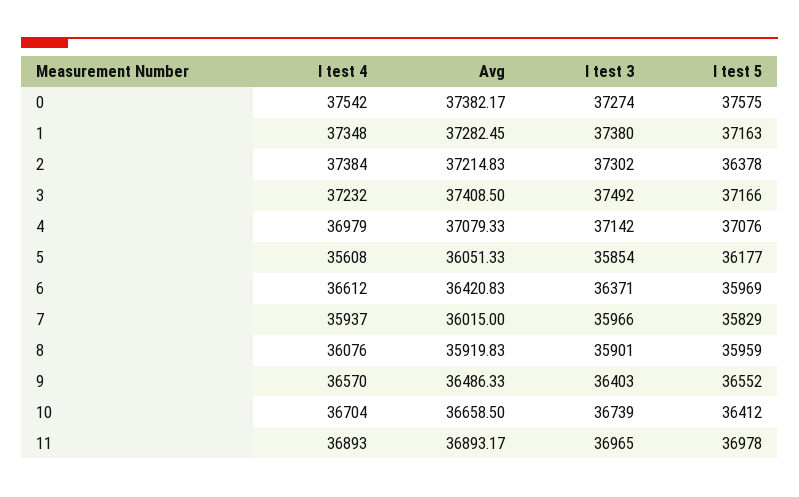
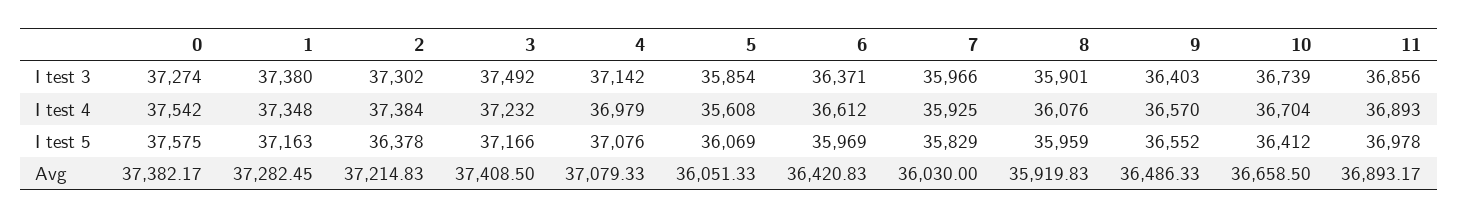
  {
    "I test 4": {
      "0": 37542,
      "1": 37348,
      "2": 37384,
      "3": 37232,
      "4": 36979,
      "5": 35608,
      "6": 36612,
-     "7": 35937,
+     "7": 35925,
      "8": 36076,
      "9": 36570,
      "10": 36704,
      "11": 36893
    },
    "Avg": {
      "0": 37382.17,
      "1": 37282.45,
      "2": 37214.83,
      "3": 37408.5,
      "4": 37079.33,
      "5": 36051.33,
      "6": 36420.83,
-     "7": 36015,
+     "7": 36030,
      "8": 35919.83,
      "9": 36486.33,
      "10": 36658.5,
      "11": 36893.17
    },
    "I test 3": {
      "0": 37274,
      "1": 37380,
      "2": 37302,
      "3": 37492,
      "4": 37142,
      "5": 35854,
      "6": 36371,
      "7": 35966,
      "8": 35901,
      "9": 36403,
      "10": 36739,
-     "11": 36965
+     "11": 36856
    },
    "I test 5": {
      "0": 37575,
      "1": 37163,
      "2": 36378,
      "3": 37166,
      "4": 37076,
-     "5": 36177,
+     "5": 36069,
      "6": 35969,
      "7": 35829,
      "8": 35959,
      "9": 36552,
      "10": 36412,
      "11": 36978
    }
  }

